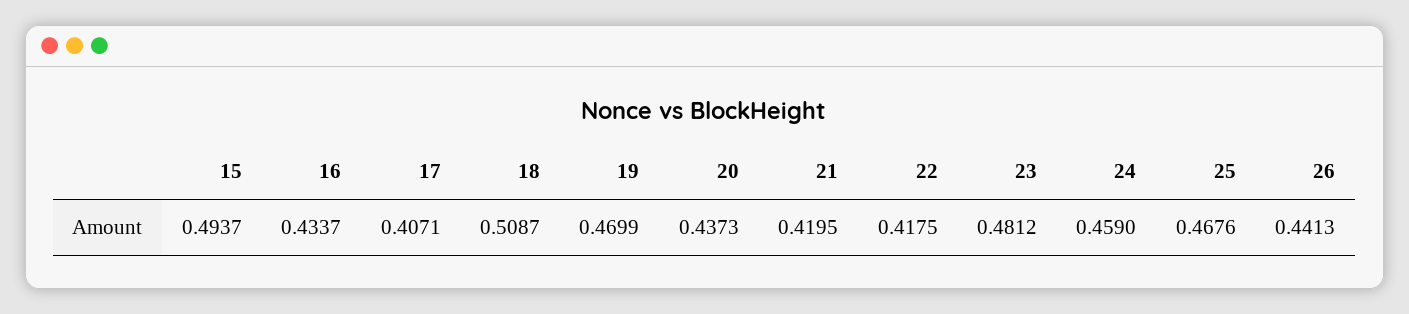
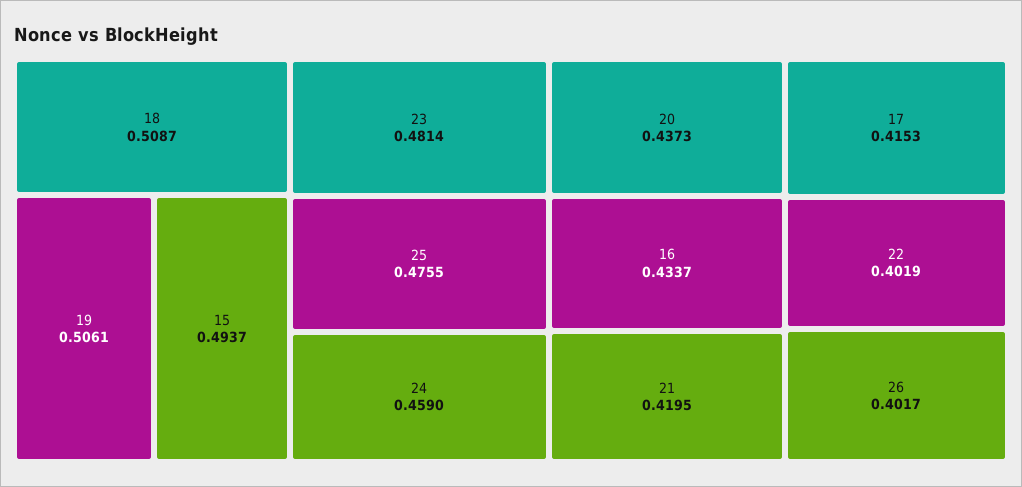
  {
    "15": 0.4937,
    "16": 0.4337,
-   "17": 0.4071,
+   "17": 0.4153,
    "18": 0.5087,
-   "19": 0.4699,
+   "19": 0.5061,
    "20": 0.4373,
    "21": 0.4195,
-   "22": 0.4175,
+   "22": 0.4019,
-   "23": 0.4812,
+   "23": 0.4814,
    "24": 0.459,
-   "25": 0.4676,
+   "25": 0.4755,
-   "26": 0.4413
+   "26": 0.4017
  }

